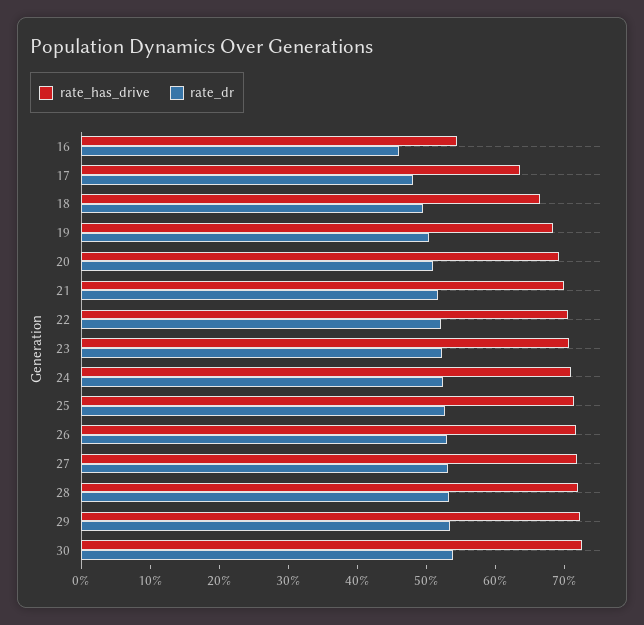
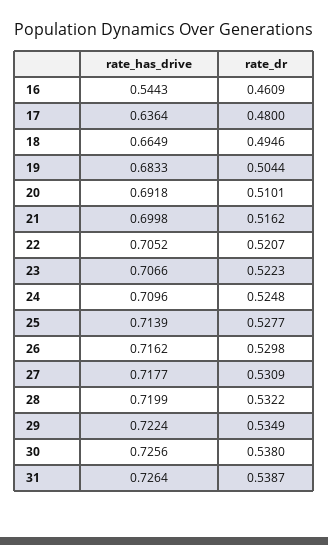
  {
    "rate_has_drive": {
      "16": 0.5443,
      "17": 0.6364,
      "18": 0.6649,
      "19": 0.6833,
      "20": 0.6918,
      "21": 0.6998,
      "22": 0.7052,
      "23": 0.7066,
      "24": 0.7096,
      "25": 0.7139,
      "26": 0.7162,
      "27": 0.7177,
      "28": 0.7199,
      "29": 0.7224,
-     "30": 0.7256
+     "30": 0.7256,
+     "31": 0.7264
    },
    "rate_dr": {
      "16": 0.4609,
      "17": 0.48,
      "18": 0.4946,
      "19": 0.5044,
      "20": 0.5101,
      "21": 0.5162,
      "22": 0.5207,
      "23": 0.5223,
      "24": 0.5248,
      "25": 0.5277,
      "26": 0.5298,
      "27": 0.5309,
      "28": 0.5322,
      "29": 0.5349,
-     "30": 0.538
+     "30": 0.538,
+     "31": 0.5387
    }
  }

